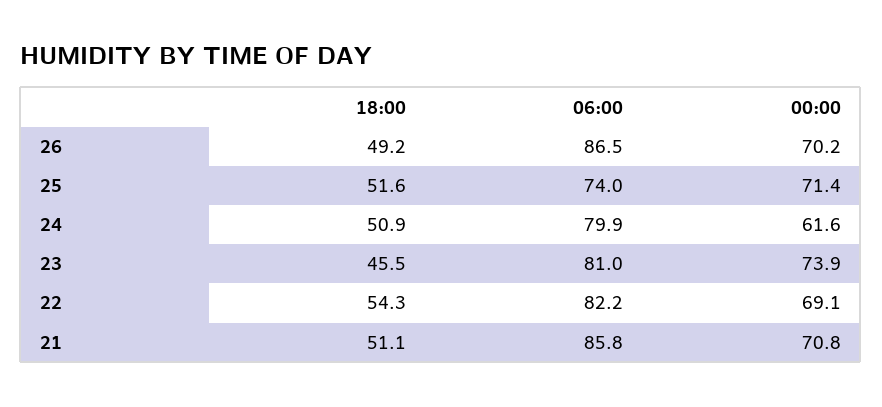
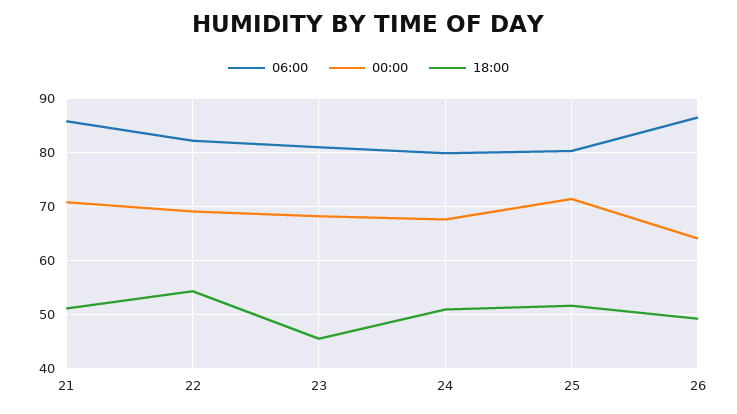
  {
    "18:00": {
      "26": 49.2,
      "25": 51.6,
      "24": 50.9,
      "23": 45.5,
      "22": 54.3,
      "21": 51.1
    },
    "06:00": {
      "26": 86.5,
-     "25": 74,
+     "25": 80,
      "24": 79.9,
      "23": 81,
      "22": 82.2,
      "21": 85.8
    },
    "00:00": {
-     "26": 70.2,
+     "26": 64,
      "25": 71.4,
-     "24": 61.6,
+     "24": 68,
-     "23": 73.9,
+     "23": 68,
      "22": 69.1,
      "21": 70.8
    }
  }

